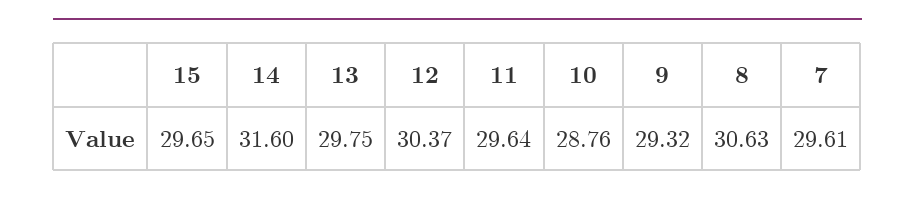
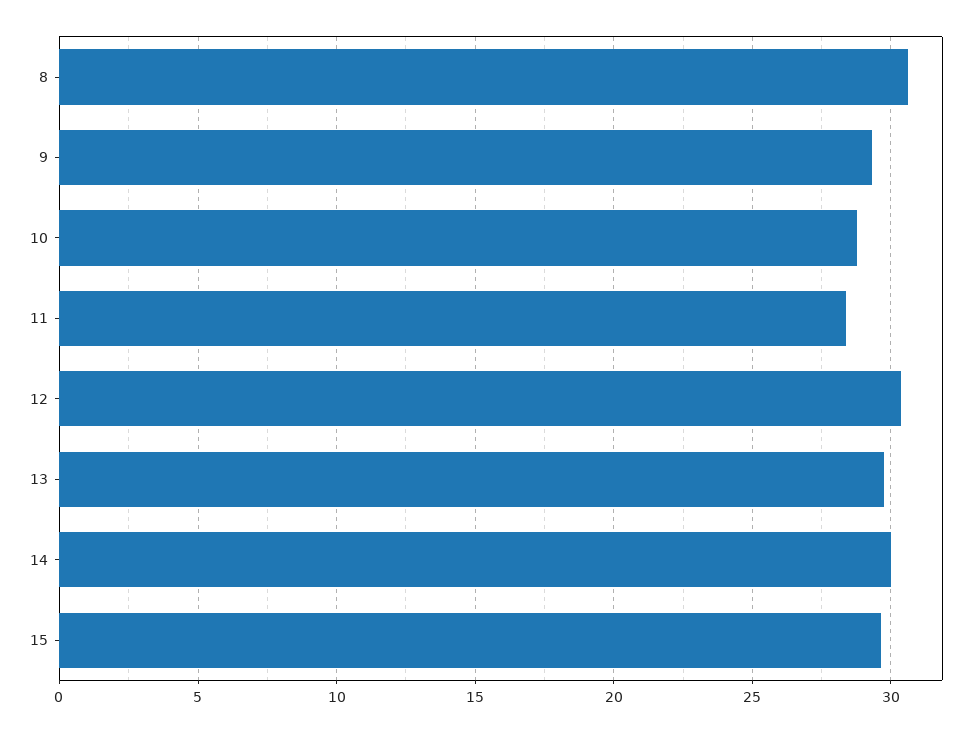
  {
    "15": 29.65,
-   "14": 31.6,
+   "14": 30,
    "13": 29.75,
    "12": 30.37,
-   "11": 29.64,
+   "11": 28.5,
    "10": 28.76,
    "9": 29.32,
-   "8": 30.63,
+   "8": 30.63
-   "7": 29.61
  }

